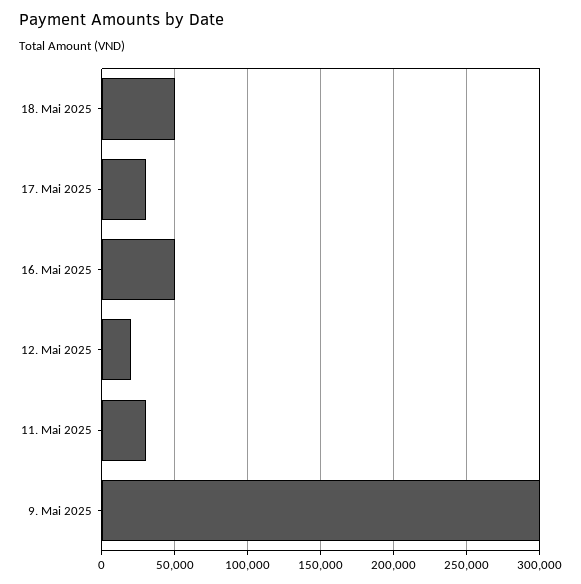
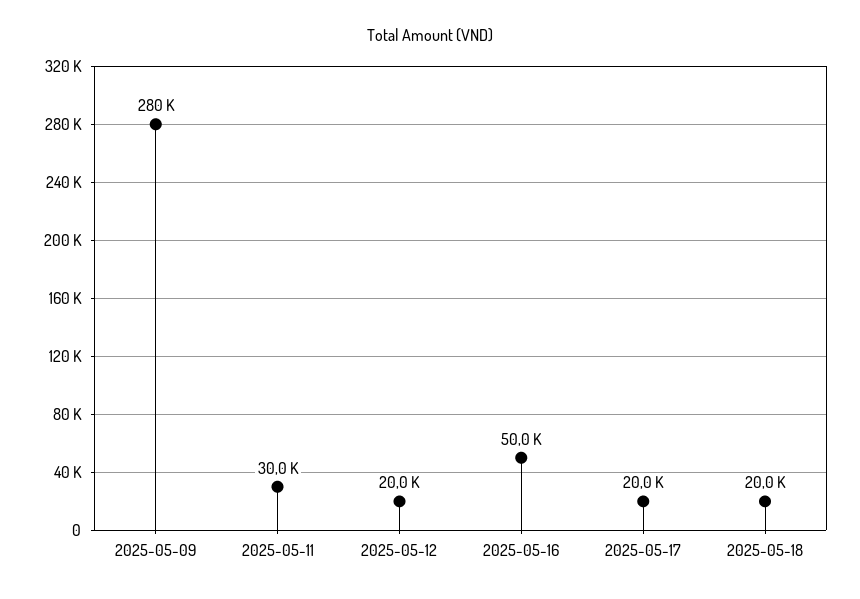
  {
-   "18. Mai 2025": 50000,
+   "18. Mai 2025": 20000,
-   "17. Mai 2025": 30000,
+   "17. Mai 2025": 20000,
    "16. Mai 2025": 50000,
    "12. Mai 2025": 20000,
    "11. Mai 2025": 30000,
-   "9. Mai 2025": 300000
+   "9. Mai 2025": 280000
  }

